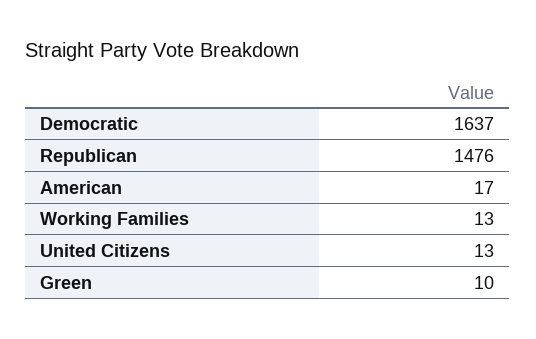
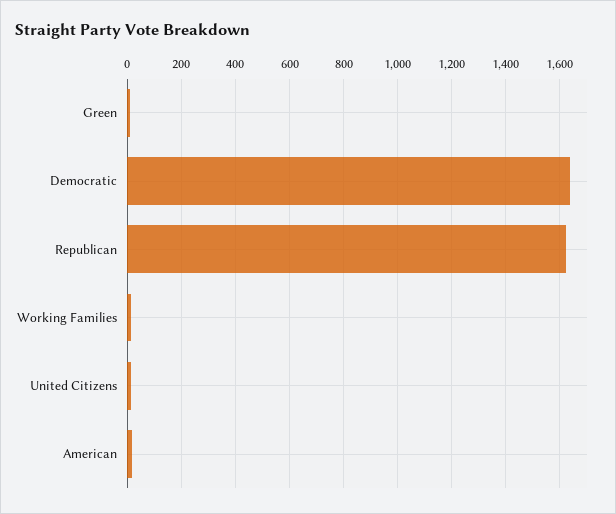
  {
    "Democratic": 1637,
-   "Republican": 1476,
+   "Republican": 1625,
    "American": 17,
    "Working Families": 13,
    "United Citizens": 13,
    "Green": 10
  }

